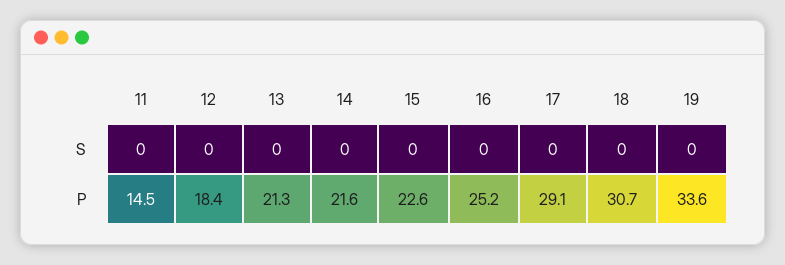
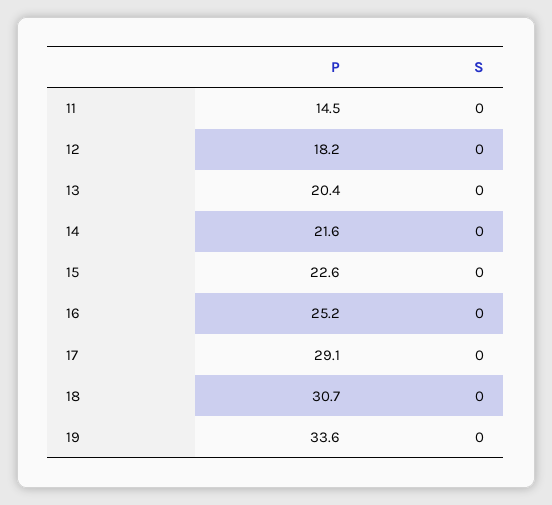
  {
    "11": {
      "S": 0,
      "P": 14.5
    },
    "12": {
      "S": 0,
-     "P": 18.4
+     "P": 18.2
    },
    "13": {
      "S": 0,
-     "P": 21.3
+     "P": 20.4
    },
    "14": {
      "S": 0,
      "P": 21.6
    },
    "15": {
      "S": 0,
      "P": 22.6
    },
    "16": {
      "S": 0,
      "P": 25.2
    },
    "17": {
      "S": 0,
      "P": 29.1
    },
    "18": {
      "S": 0,
      "P": 30.7
    },
    "19": {
      "S": 0,
      "P": 33.6
    }
  }

